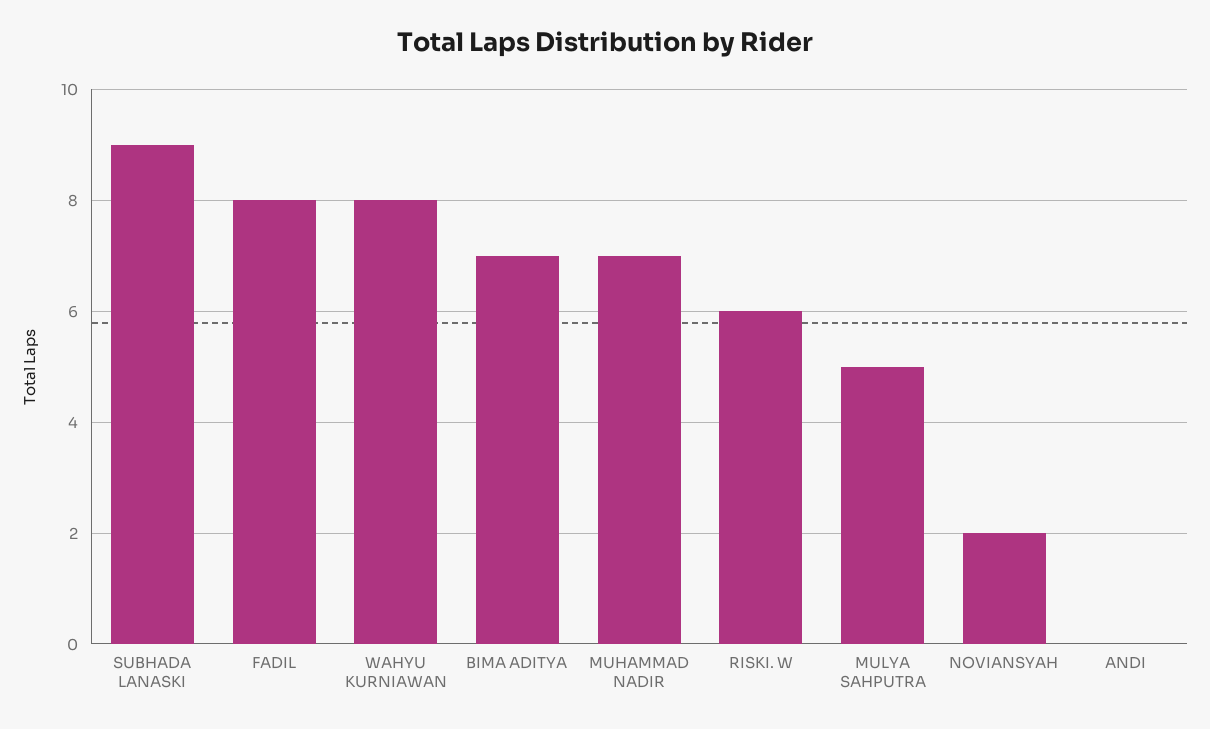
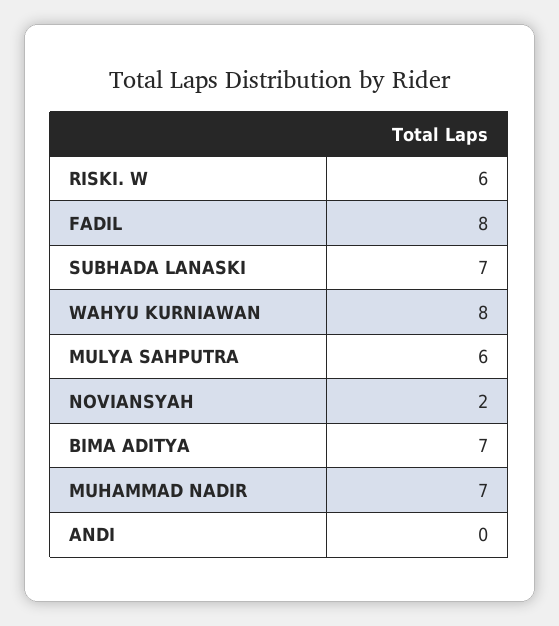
  {
-   "SUBHADA LANASKI": 9,
+   "SUBHADA LANASKI": 7,
    "FADIL": 8,
    "WAHYU KURNIAWAN": 8,
    "BIMA ADITYA": 7,
    "MUHAMMAD NADIR": 7,
    "RISKI. W": 6,
-   "MULYA SAHPUTRA": 5,
+   "MULYA SAHPUTRA": 6,
    "NOVIANSYAH": 2,
    "ANDI": 0
  }

